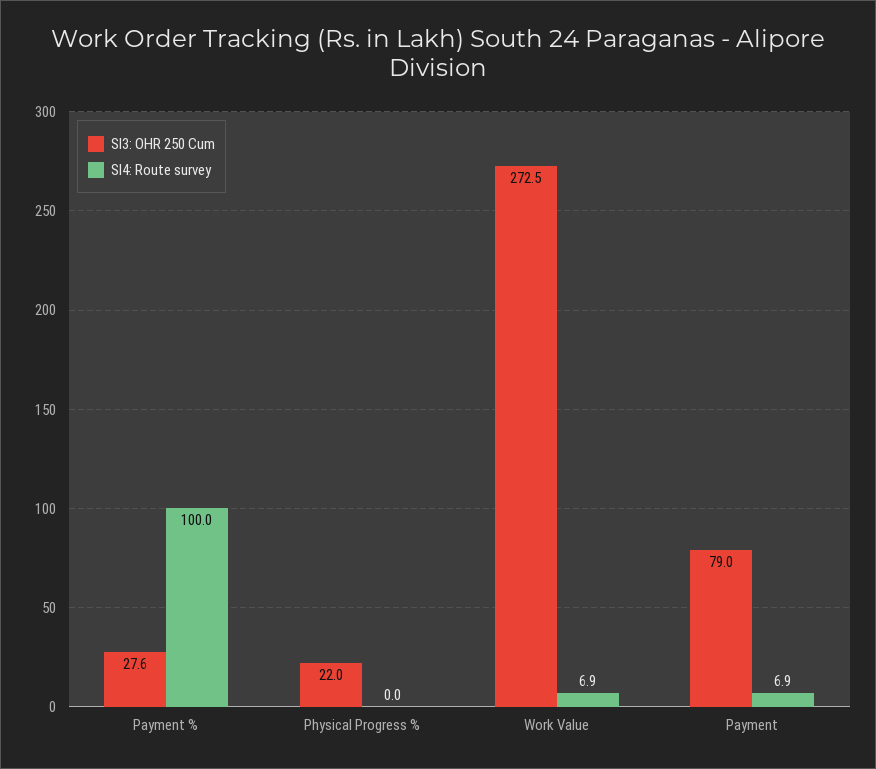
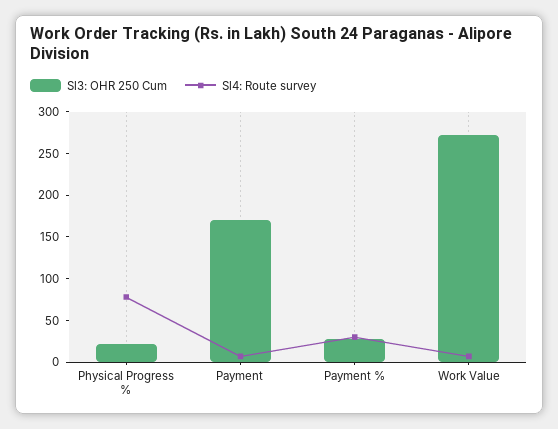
  {
    "Sl3: OHR 250 Cum": {
      "Payment %": 27.6,
      "Physical Progress %": 22,
      "Work Value": 272.5,
-     "Payment": 79
+     "Payment": 170
    },
    "Sl4: Route survey": {
-     "Payment %": 100,
+     "Payment %": 30,
-     "Physical Progress %": 0,
+     "Physical Progress %": 80,
      "Work Value": 6.9,
      "Payment": 6.9
    }
  }

